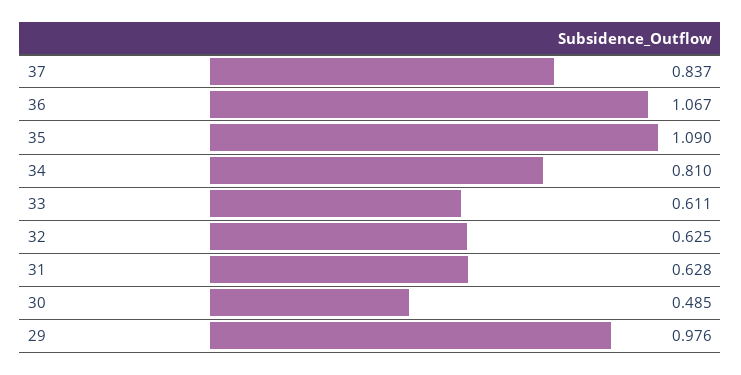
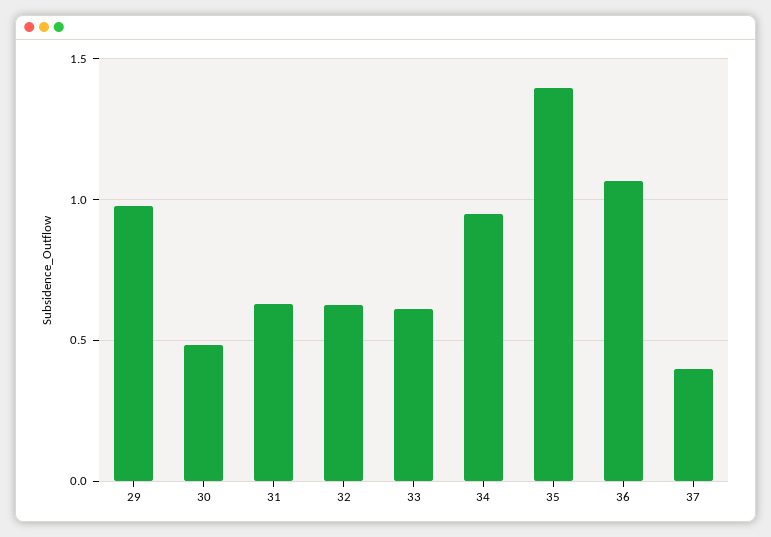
  {
-   "37": 0.837,
+   "37": 0.4,
    "36": 1.067,
-   "35": 1.09,
+   "35": 1.4,
-   "34": 0.81,
+   "34": 0.95,
    "33": 0.611,
    "32": 0.625,
    "31": 0.628,
    "30": 0.485,
    "29": 0.976
  }

